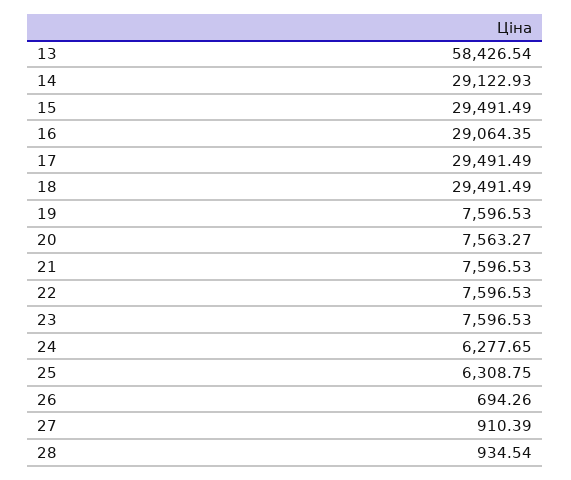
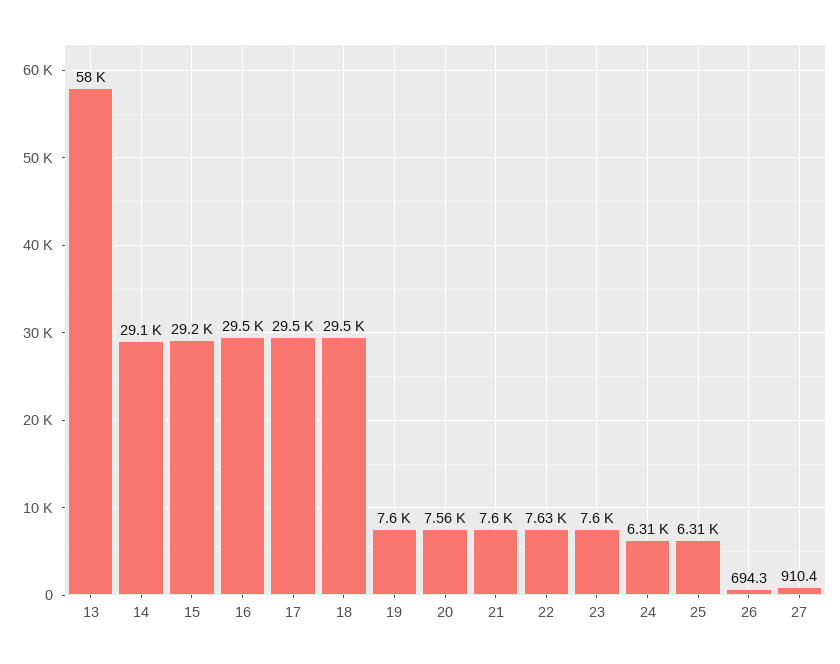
  {
-   "13": 58426.54,
+   "13": 58000,
    "14": 29122.93,
-   "15": 29491.49,
+   "15": 29200,
-   "16": 29064.35,
+   "16": 29500,
    "17": 29491.49,
    "18": 29491.49,
    "19": 7596.53,
    "20": 7563.27,
    "21": 7596.53,
-   "22": 7596.53,
+   "22": 7630,
    "23": 7596.53,
-   "24": 6277.65,
+   "24": 6310,
    "25": 6308.75,
    "26": 694.26,
-   "27": 910.39,
+   "27": 910.39
-   "28": 934.54
  }

